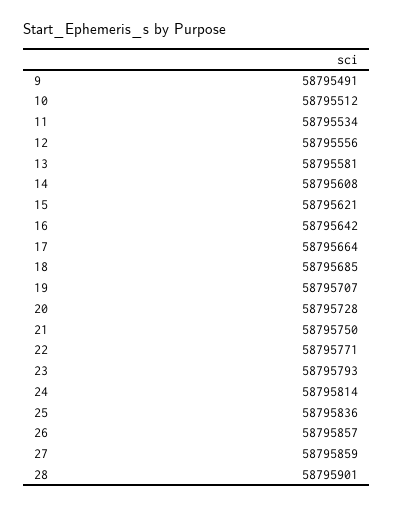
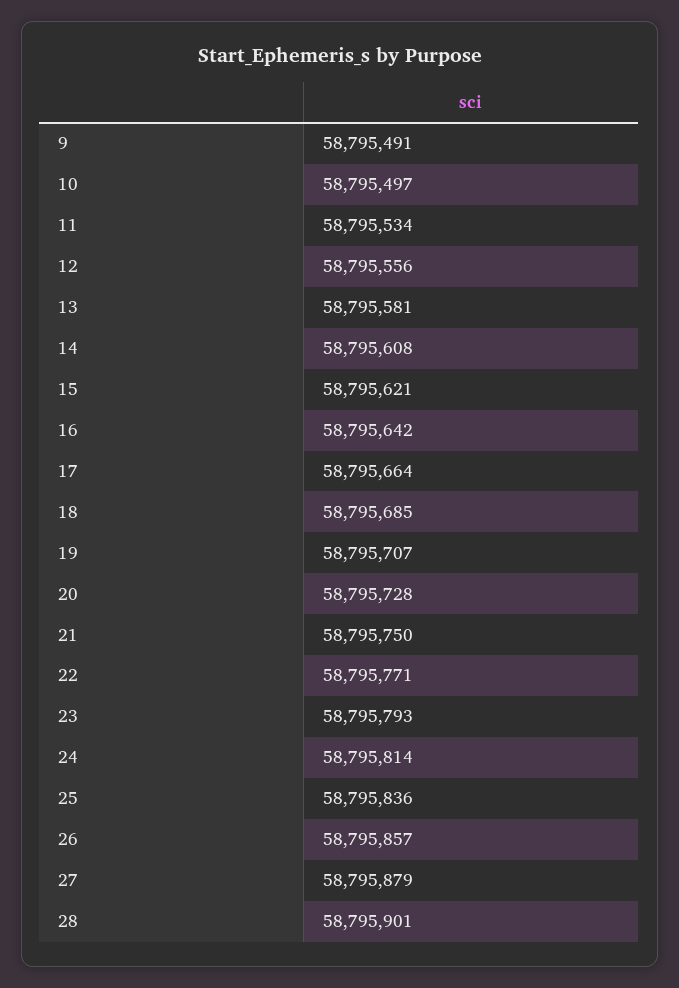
  {
    "9": 58795491,
-   "10": 58795512,
+   "10": 58795497,
    "11": 58795534,
    "12": 58795556,
    "13": 58795581,
    "14": 58795608,
    "15": 58795621,
    "16": 58795642,
    "17": 58795664,
    "18": 58795685,
    "19": 58795707,
    "20": 58795728,
    "21": 58795750,
    "22": 58795771,
    "23": 58795793,
    "24": 58795814,
    "25": 58795836,
    "26": 58795857,
-   "27": 58795859,
+   "27": 58795879,
    "28": 58795901
  }

